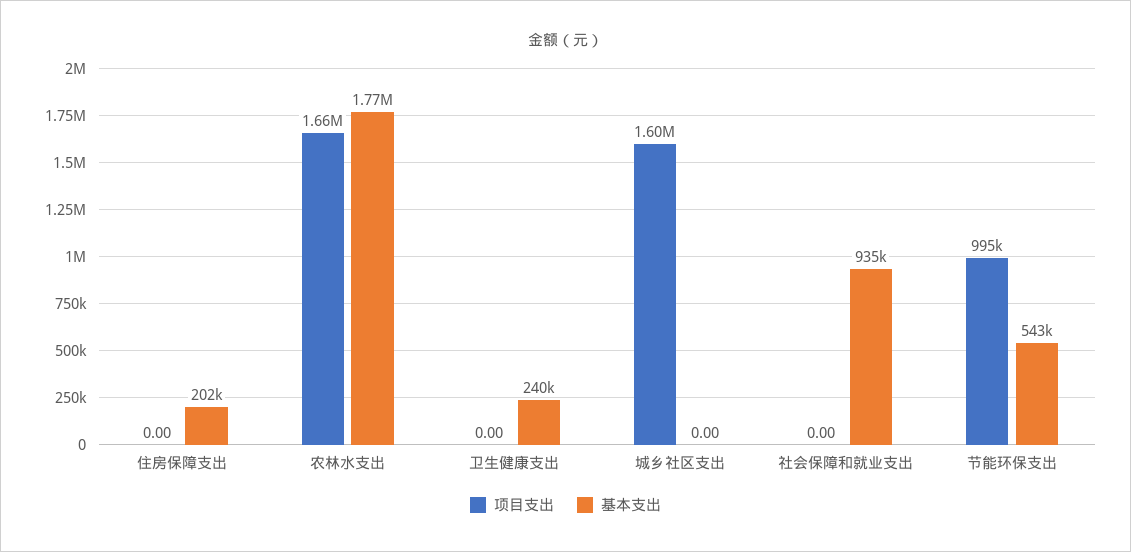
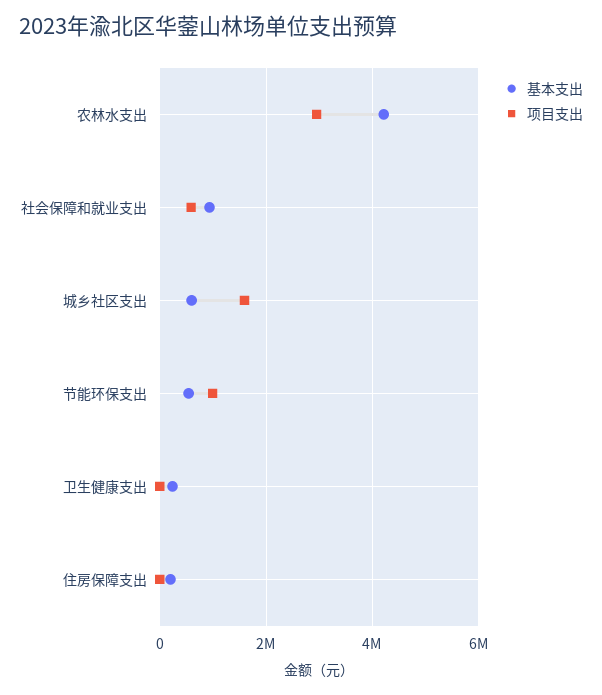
  {
    "项目支出": {
      "住房保障支出": 0,
-     "农林水支出": 1660000,
+     "农林水支出": 3000000,
      "卫生健康支出": 0,
      "城乡社区支出": 1600000,
-     "社会保障和就业支出": 0,
+     "社会保障和就业支出": 600000,
      "节能环保支出": 995000
    },
    "基本支出": {
      "住房保障支出": 202000,
-     "农林水支出": 1770000,
+     "农林水支出": 4200000,
      "卫生健康支出": 240000,
-     "城乡社区支出": 0,
+     "城乡社区支出": 600000,
      "社会保障和就业支出": 935000,
      "节能环保支出": 543000
    }
  }

